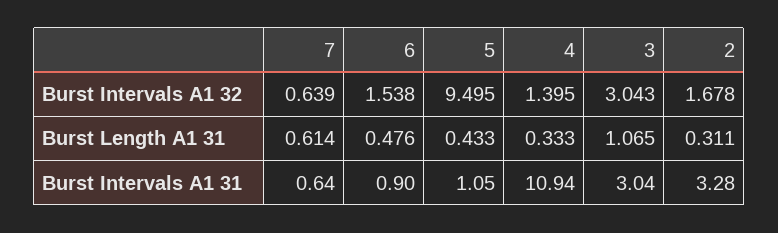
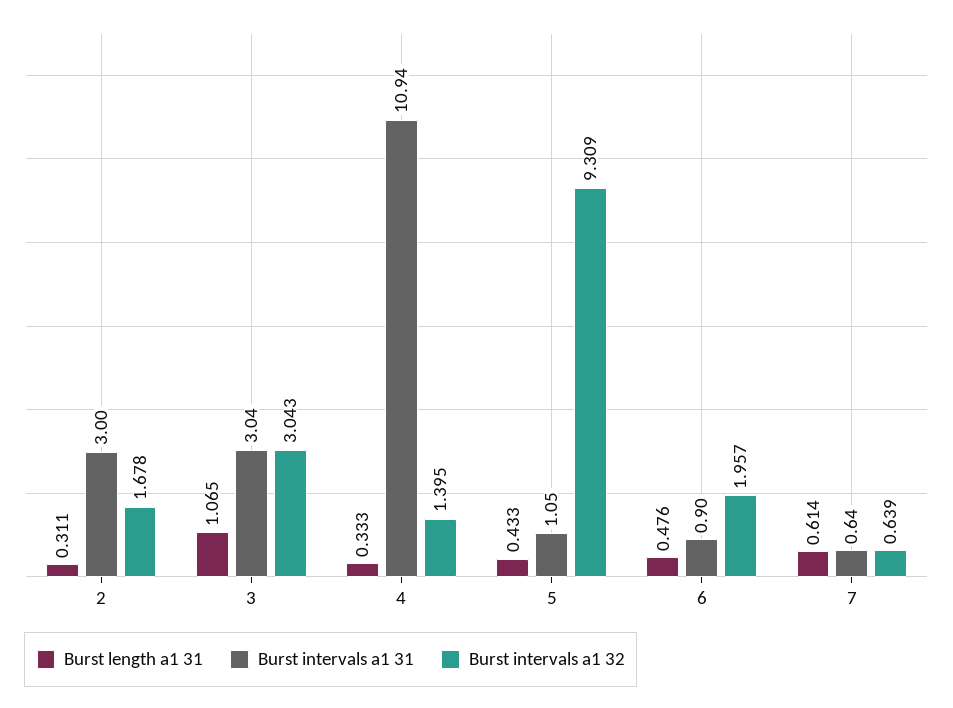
  {
    "Burst Intervals A1 32": {
      "7": 0.639,
-     "6": 1.538,
+     "6": 1.957,
-     "5": 9.495,
+     "5": 9.309,
      "4": 1.395,
      "3": 3.043,
      "2": 1.678
    },
    "Burst Length A1 31": {
      "7": 0.614,
      "6": 0.476,
      "5": 0.433,
      "4": 0.333,
      "3": 1.065,
      "2": 0.311
    },
    "Burst Intervals A1 31": {
      "7": 0.64,
      "6": 0.9,
      "5": 1.05,
      "4": 10.94,
      "3": 3.04,
-     "2": 3.28
+     "2": 3
    }
  }

